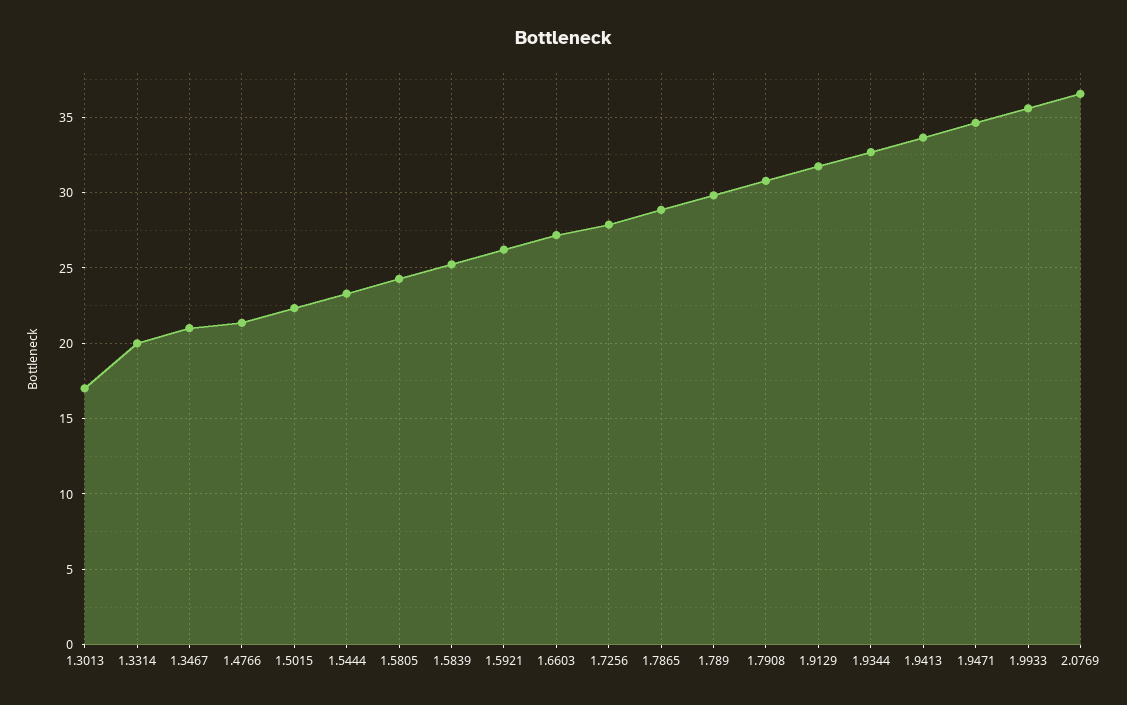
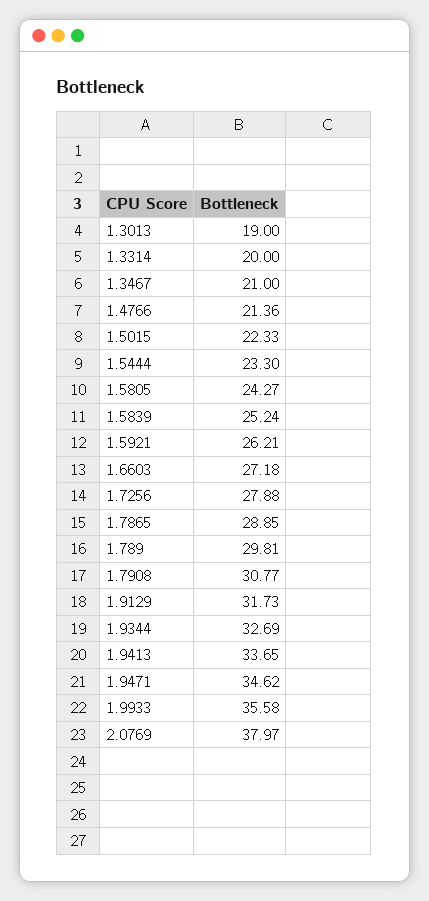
  {
-   "1.3013": 17,
+   "1.3013": 19,
    "1.3314": 20,
    "1.3467": 21,
    "1.4766": 21.36,
    "1.5015": 22.33,
    "1.5444": 23.3,
    "1.5805": 24.27,
    "1.5839": 25.24,
    "1.5921": 26.21,
    "1.6603": 27.18,
    "1.7256": 27.88,
    "1.7865": 28.85,
    "1.789": 29.81,
    "1.7908": 30.77,
    "1.9129": 31.73,
    "1.9344": 32.69,
    "1.9413": 33.65,
    "1.9471": 34.62,
    "1.9933": 35.58,
-   "2.0769": 36.5
+   "2.0769": 37.97
  }

